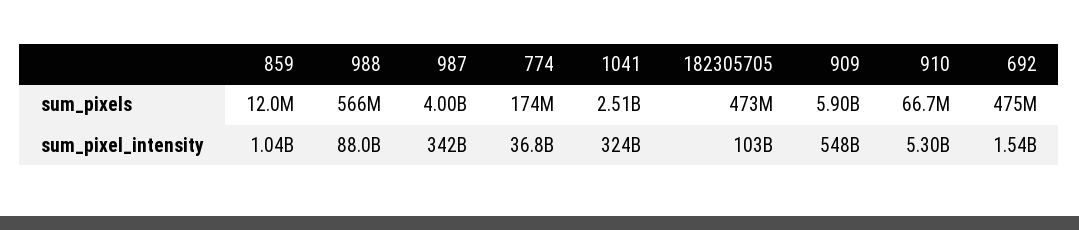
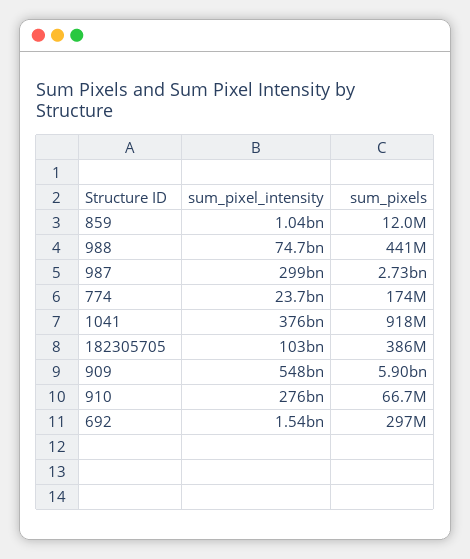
  {
    "859": {
      "sum_pixels": 12000000,
      "sum_pixel_intensity": 1040000000
    },
    "988": {
-     "sum_pixels": 566000000,
+     "sum_pixels": 441000000,
-     "sum_pixel_intensity": 88000000000
+     "sum_pixel_intensity": 74700000000
    },
    "987": {
-     "sum_pixels": 4000000000,
+     "sum_pixels": 2730000000,
-     "sum_pixel_intensity": 342000000000
+     "sum_pixel_intensity": 299000000000
    },
    "774": {
      "sum_pixels": 174000000,
-     "sum_pixel_intensity": 36800000000
+     "sum_pixel_intensity": 23700000000
    },
    "1041": {
-     "sum_pixels": 2510000000,
+     "sum_pixels": 918000000,
-     "sum_pixel_intensity": 324000000000
+     "sum_pixel_intensity": 376000000000
    },
    "182305705": {
-     "sum_pixels": 473000000,
+     "sum_pixels": 386000000,
      "sum_pixel_intensity": 103000000000
    },
    "909": {
      "sum_pixels": 5900000000,
      "sum_pixel_intensity": 548000000000
    },
    "910": {
      "sum_pixels": 66700000,
-     "sum_pixel_intensity": 5300000000
+     "sum_pixel_intensity": 276000000000
    },
    "692": {
-     "sum_pixels": 475000000,
+     "sum_pixels": 297000000,
      "sum_pixel_intensity": 1540000000
    }
  }

